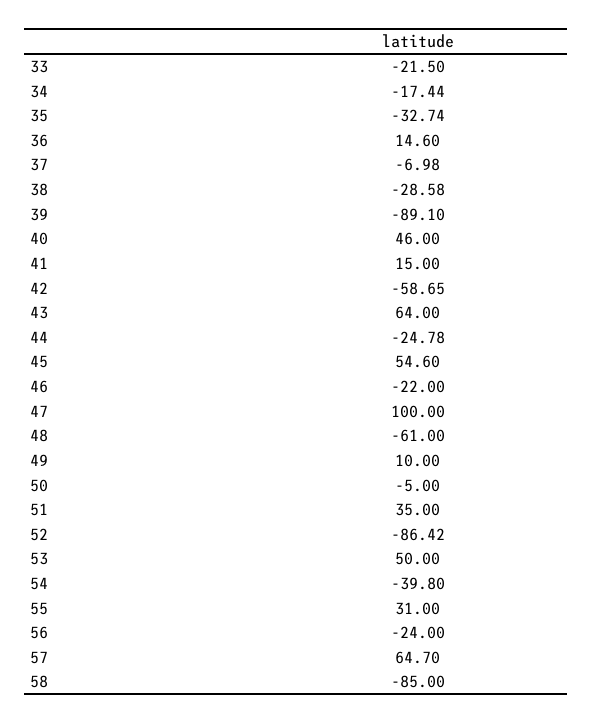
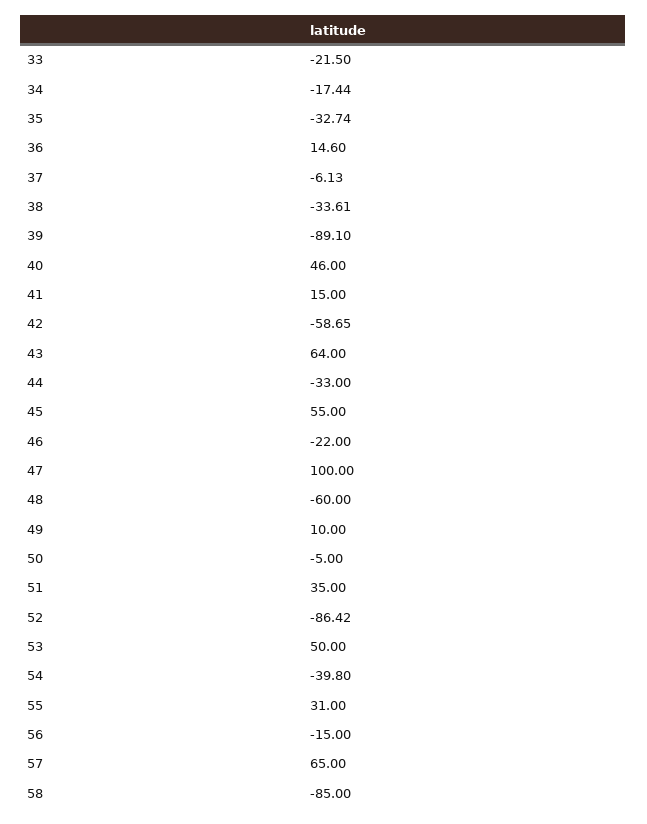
  {
    "33": -21.5,
    "34": -17.44,
    "35": -32.74,
    "36": 14.6,
-   "37": -6.98,
+   "37": -6.13,
-   "38": -28.58,
+   "38": -33.61,
    "39": -89.1,
    "40": 46,
    "41": 15,
    "42": -58.65,
    "43": 64,
-   "44": -24.78,
+   "44": -33,
-   "45": 54.6,
+   "45": 55,
    "46": -22,
    "47": 100,
-   "48": -61,
+   "48": -60,
    "49": 10,
    "50": -5,
    "51": 35,
    "52": -86.42,
    "53": 50,
    "54": -39.8,
    "55": 31,
-   "56": -24,
+   "56": -15,
-   "57": 64.7,
+   "57": 65,
    "58": -85
  }

